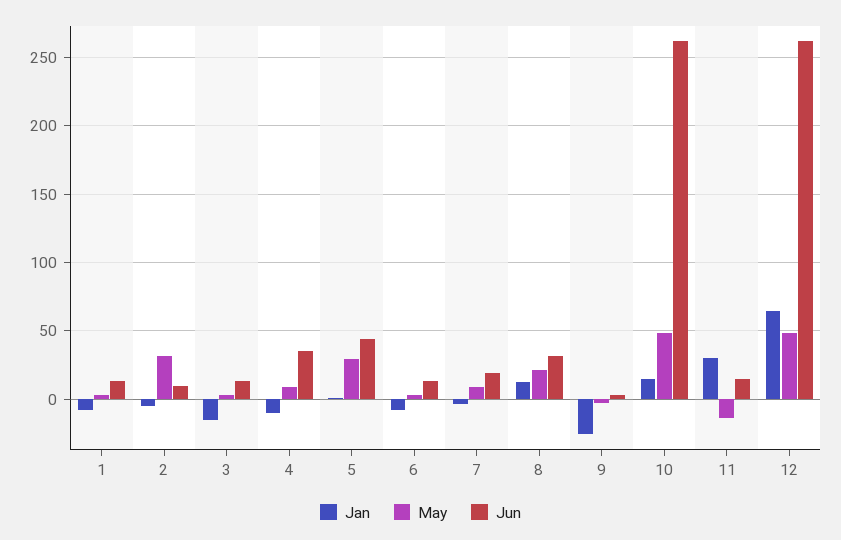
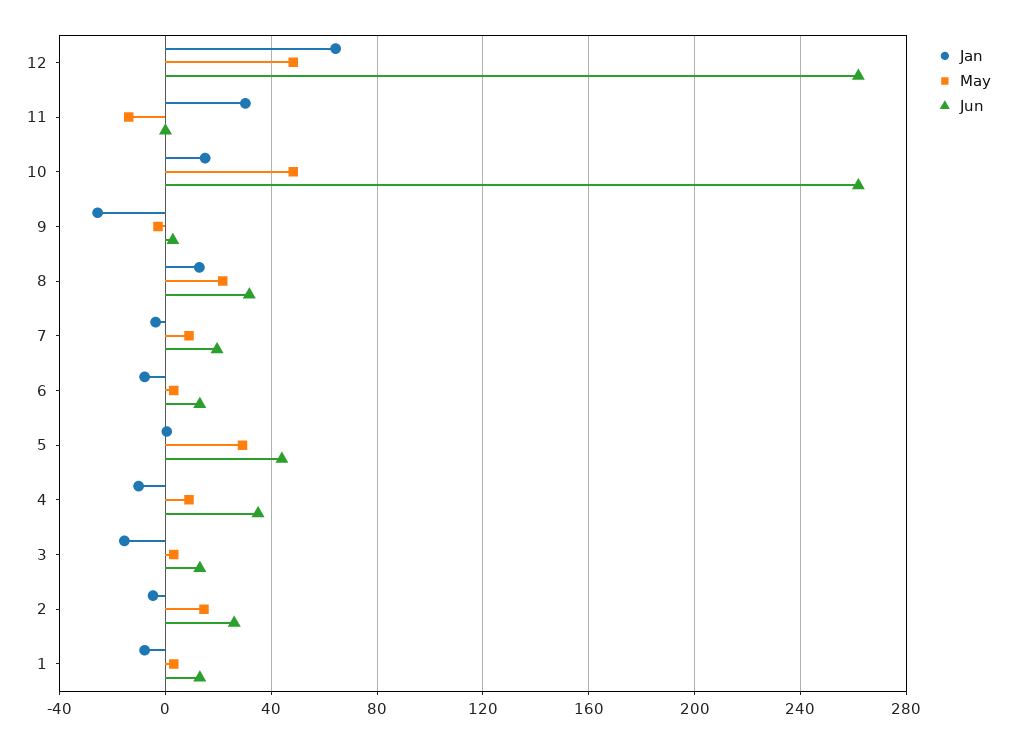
  {
    "Jan": {
      "1": -10,
      "2": -5,
      "3": -15,
      "4": -10,
      "5": 0,
      "6": -10,
      "7": -5,
      "8": 15,
      "9": -25,
      "10": 15,
      "11": 30,
      "12": 65
    },
    "May": {
      "1": 5,
-     "2": 30,
+     "2": 15,
      "3": 5,
      "4": 10,
      "5": 30,
      "6": 5,
      "7": 10,
      "8": 20,
      "9": -5,
      "10": 50,
      "11": -15,
      "12": 50
    },
    "Jun": {
      "1": 15,
-     "2": 10,
+     "2": 25,
      "3": 15,
      "4": 35,
      "5": 45,
      "6": 15,
      "7": 20,
      "8": 30,
      "9": 5,
      "10": 260,
-     "11": 15,
+     "11": 0,
      "12": 260
    }
  }

